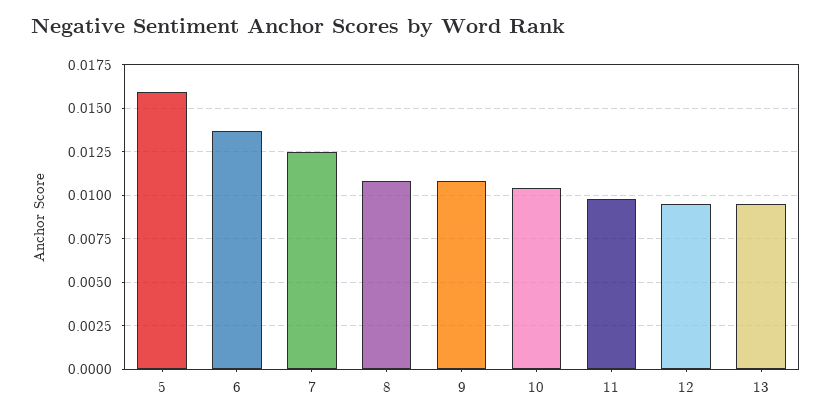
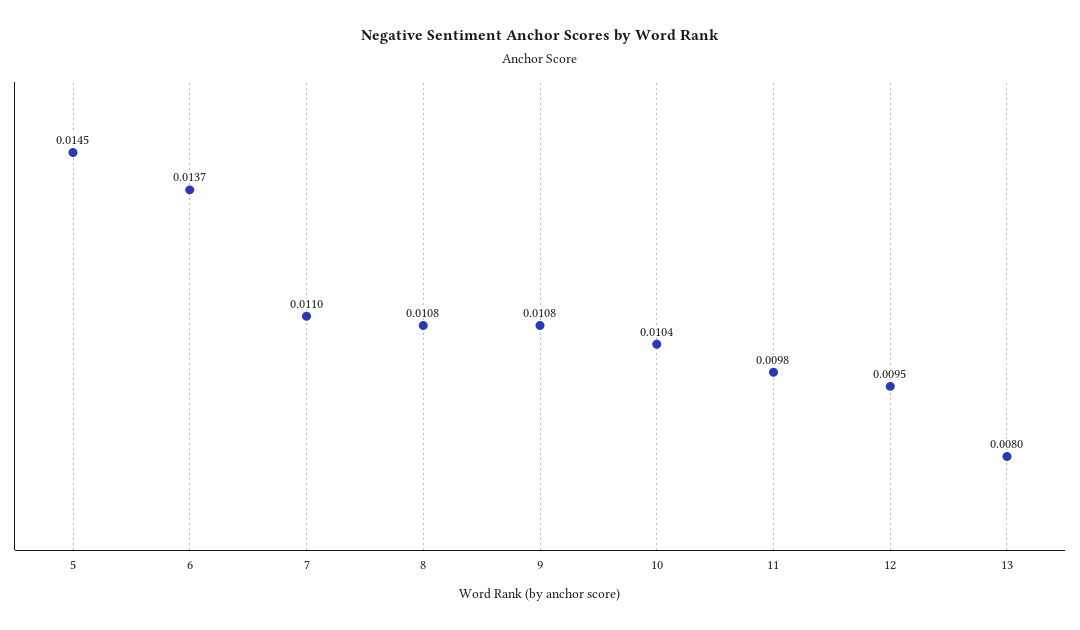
  {
-   "5": 0.016,
+   "5": 0.0145,
    "6": 0.0137,
-   "7": 0.0125,
+   "7": 0.011,
    "8": 0.0108,
    "9": 0.0108,
    "10": 0.0104,
    "11": 0.0098,
    "12": 0.0095,
-   "13": 0.0095
+   "13": 0.008
  }

